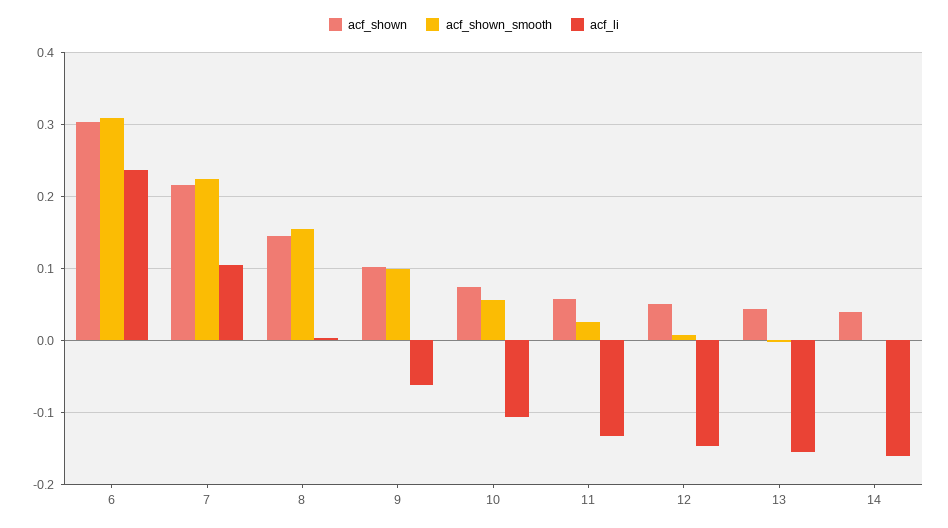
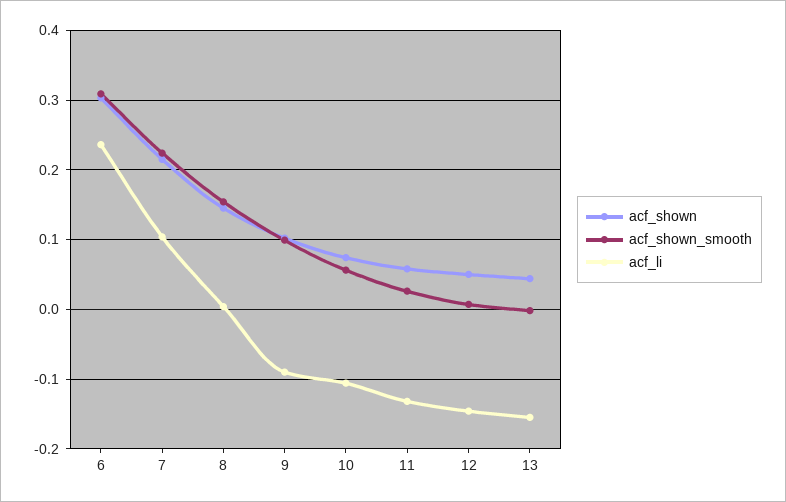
  {
    "acf_shown": {
      "6": 0.3,
      "7": 0.22,
      "8": 0.15,
      "9": 0.1,
      "10": 0.07,
      "11": 0.06,
      "12": 0.05,
-     "13": 0.04,
+     "13": 0.04
-     "14": 0.04
    },
    "acf_shown_smooth": {
      "6": 0.31,
      "7": 0.22,
      "8": 0.15,
      "9": 0.1,
      "10": 0.06,
      "11": 0.03,
      "12": 0.01,
-     "13": 0,
+     "13": 0
-     "14": 0
    },
    "acf_li": {
      "6": 0.24,
      "7": 0.1,
      "8": 0,
-     "9": -0.06,
+     "9": -0.09,
      "10": -0.11,
      "11": -0.13,
      "12": -0.15,
-     "13": -0.16,
+     "13": -0.16
-     "14": -0.16
    }
  }

